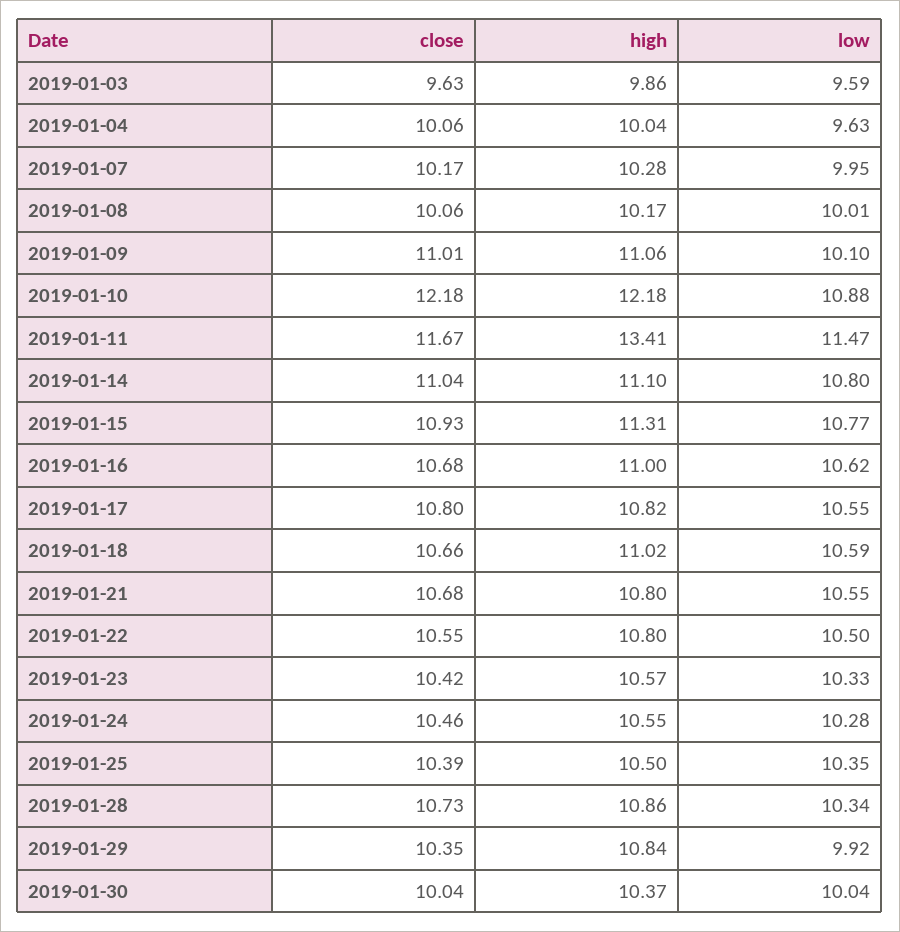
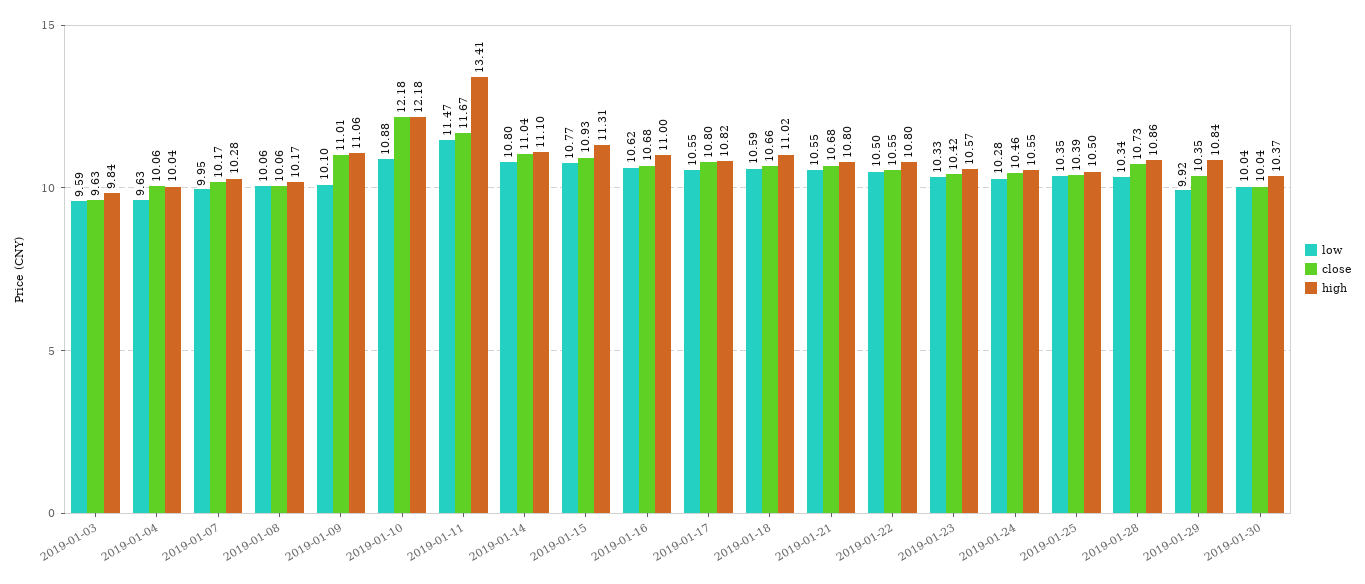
  {
    "close": {
      "2019-01-03": 9.63,
      "2019-01-04": 10.06,
      "2019-01-07": 10.17,
      "2019-01-08": 10.06,
      "2019-01-09": 11.01,
      "2019-01-10": 12.18,
      "2019-01-11": 11.67,
      "2019-01-14": 11.04,
      "2019-01-15": 10.93,
      "2019-01-16": 10.68,
      "2019-01-17": 10.8,
      "2019-01-18": 10.66,
      "2019-01-21": 10.68,
      "2019-01-22": 10.55,
      "2019-01-23": 10.42,
      "2019-01-24": 10.46,
      "2019-01-25": 10.39,
      "2019-01-28": 10.73,
      "2019-01-29": 10.35,
      "2019-01-30": 10.04
    },
    "high": {
-     "2019-01-03": 9.86,
+     "2019-01-03": 9.84,
      "2019-01-04": 10.04,
      "2019-01-07": 10.28,
      "2019-01-08": 10.17,
      "2019-01-09": 11.06,
      "2019-01-10": 12.18,
      "2019-01-11": 13.41,
      "2019-01-14": 11.1,
      "2019-01-15": 11.31,
      "2019-01-16": 11,
      "2019-01-17": 10.82,
      "2019-01-18": 11.02,
      "2019-01-21": 10.8,
      "2019-01-22": 10.8,
      "2019-01-23": 10.57,
      "2019-01-24": 10.55,
      "2019-01-25": 10.5,
      "2019-01-28": 10.86,
      "2019-01-29": 10.84,
      "2019-01-30": 10.37
    },
    "low": {
      "2019-01-03": 9.59,
      "2019-01-04": 9.63,
      "2019-01-07": 9.95,
-     "2019-01-08": 10.01,
+     "2019-01-08": 10.06,
      "2019-01-09": 10.1,
      "2019-01-10": 10.88,
      "2019-01-11": 11.47,
      "2019-01-14": 10.8,
      "2019-01-15": 10.77,
      "2019-01-16": 10.62,
      "2019-01-17": 10.55,
      "2019-01-18": 10.59,
      "2019-01-21": 10.55,
      "2019-01-22": 10.5,
      "2019-01-23": 10.33,
      "2019-01-24": 10.28,
      "2019-01-25": 10.35,
      "2019-01-28": 10.34,
      "2019-01-29": 9.92,
      "2019-01-30": 10.04
    }
  }

